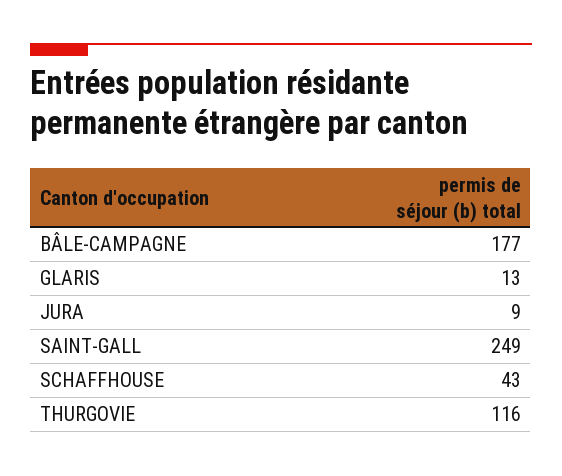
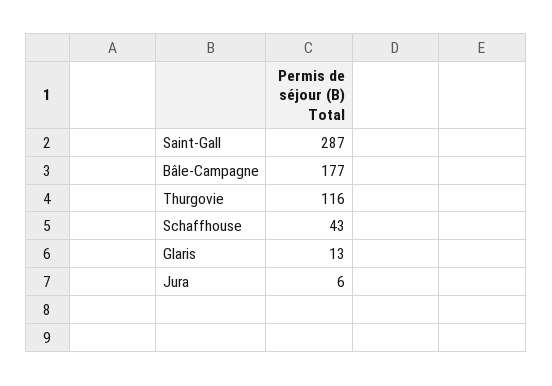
  {
    "BÂLE-CAMPAGNE": 177,
    "GLARIS": 13,
-   "JURA": 9,
+   "JURA": 6,
-   "SAINT-GALL": 249,
+   "SAINT-GALL": 287,
    "SCHAFFHOUSE": 43,
    "THURGOVIE": 116
  }

